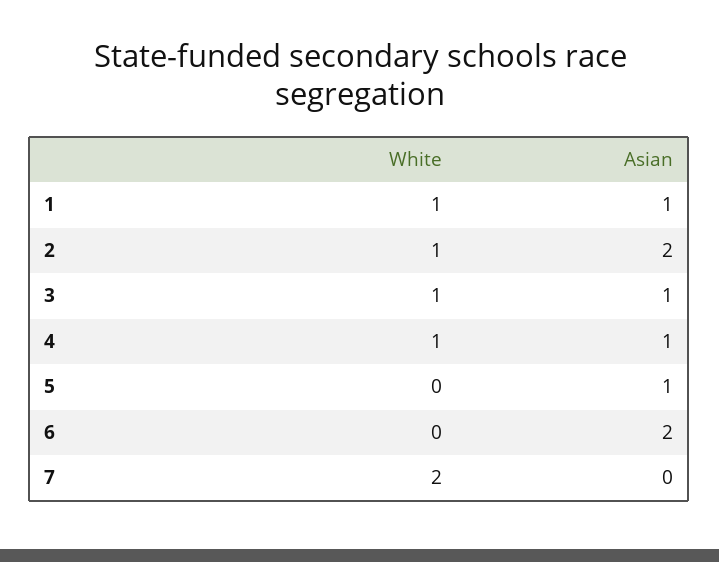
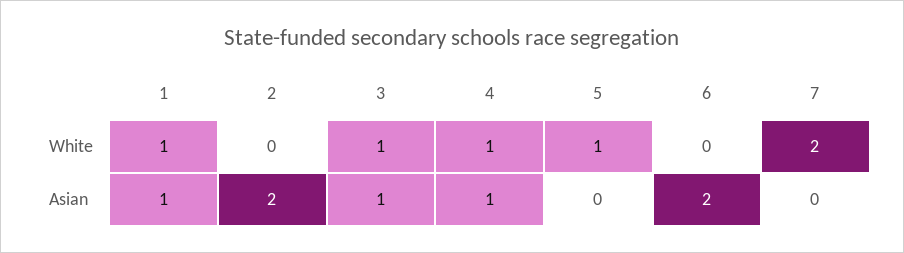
  {
    "White": {
      "1": 1,
-     "2": 1,
+     "2": 0,
      "3": 1,
      "4": 1,
-     "5": 0,
+     "5": 1,
      "6": 0,
      "7": 2
    },
    "Asian": {
      "1": 1,
      "2": 2,
      "3": 1,
      "4": 1,
-     "5": 1,
+     "5": 0,
      "6": 2,
      "7": 0
    }
  }

